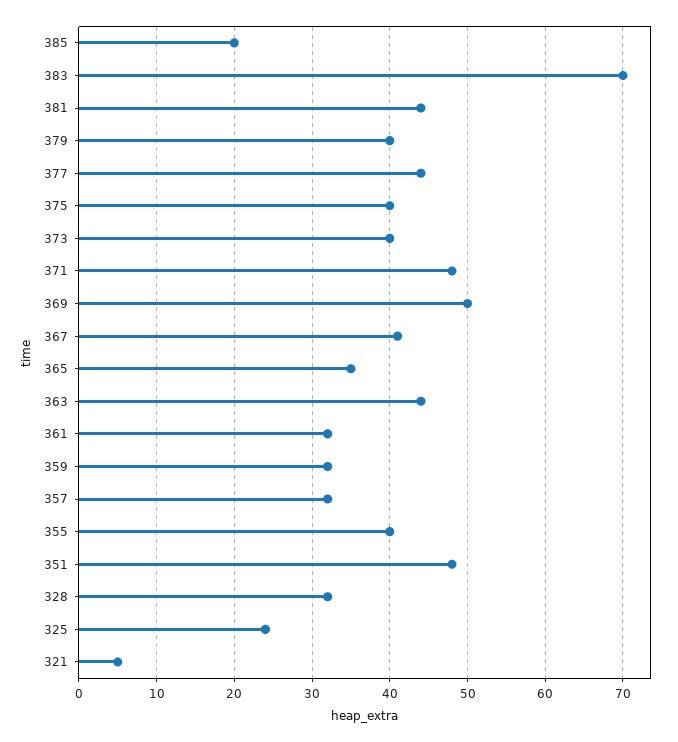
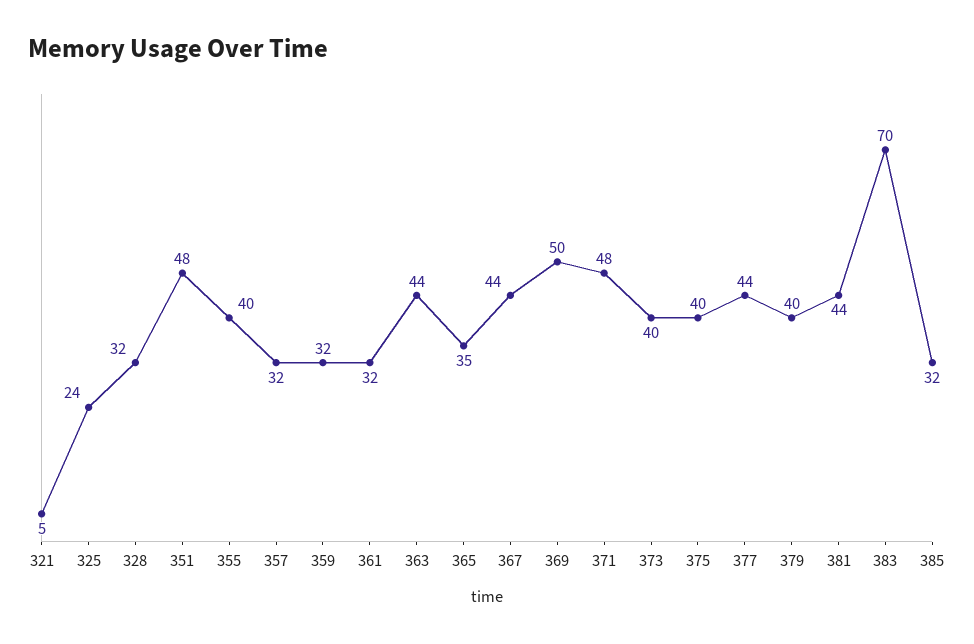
  {
-   "385": 20,
+   "385": 32,
    "383": 70,
    "381": 44,
    "379": 40,
    "377": 44,
    "375": 40,
    "373": 40,
    "371": 48,
    "369": 50,
-   "367": 41,
+   "367": 44,
    "365": 35,
    "363": 44,
    "361": 32,
    "359": 32,
    "357": 32,
    "355": 40,
    "351": 48,
    "328": 32,
    "325": 24,
    "321": 5
  }

